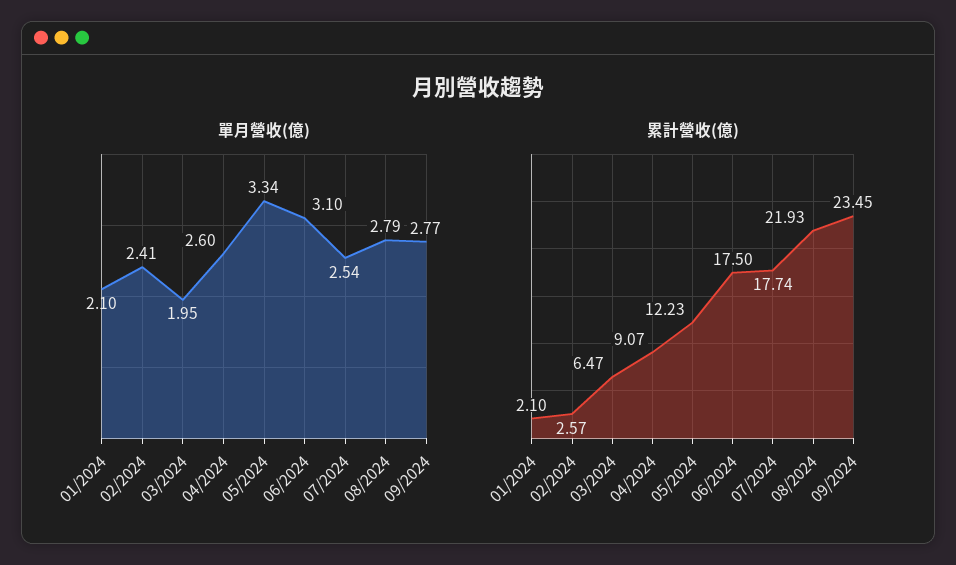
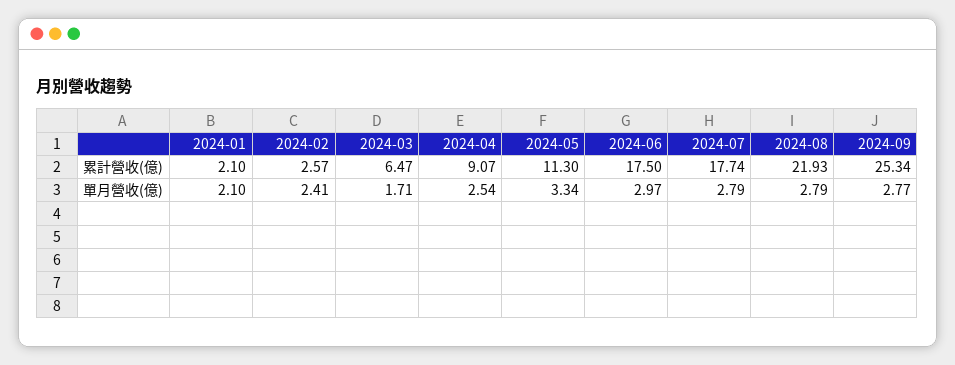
  {
    "單月營收(億)": {
      "01/2024": 2.1,
      "02/2024": 2.41,
-     "03/2024": 1.95,
+     "03/2024": 1.71,
-     "04/2024": 2.6,
+     "04/2024": 2.54,
      "05/2024": 3.34,
-     "06/2024": 3.1,
+     "06/2024": 2.97,
-     "07/2024": 2.54,
+     "07/2024": 2.79,
      "08/2024": 2.79,
      "09/2024": 2.77
    },
    "累計營收(億)": {
      "01/2024": 2.1,
      "02/2024": 2.57,
      "03/2024": 6.47,
      "04/2024": 9.07,
-     "05/2024": 12.23,
+     "05/2024": 11.3,
      "06/2024": 17.5,
      "07/2024": 17.74,
      "08/2024": 21.93,
-     "09/2024": 23.45
+     "09/2024": 25.34
    }
  }

